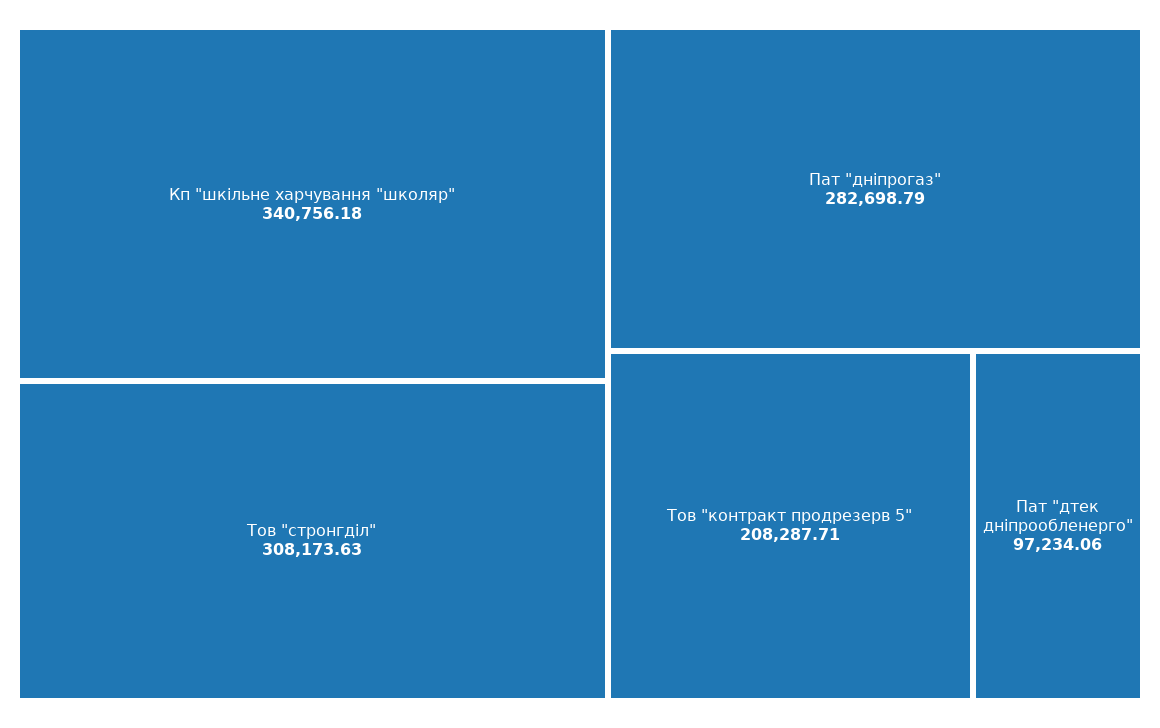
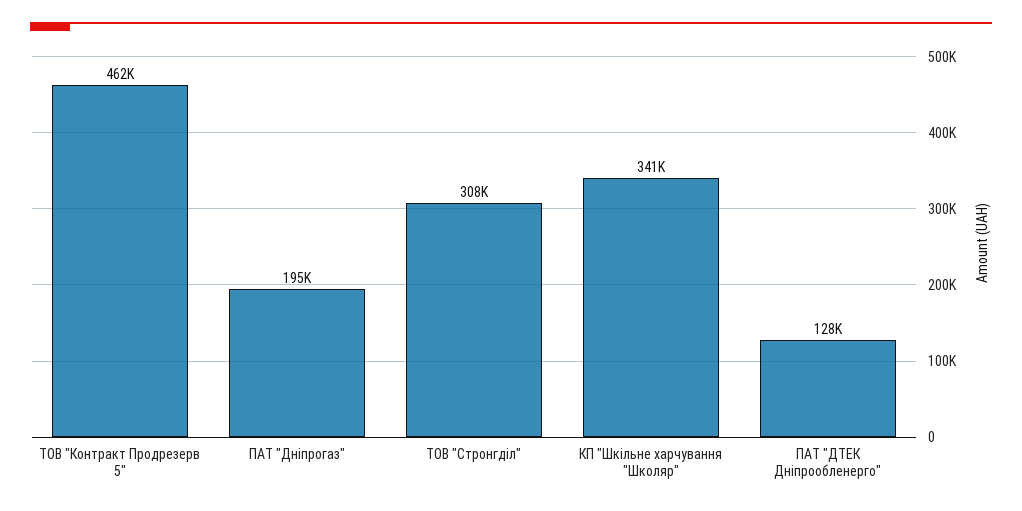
  {
    "Кп \"шкільне харчування \"школяр\"": 340756.18,
    "Тов \"стронгділ\"": 308173.63,
-   "Пат \"дніпрогаз\"": 282698.79,
+   "Пат \"дніпрогаз\"": 195000,
-   "Тов \"контракт продрезерв 5\"": 208287.71,
+   "Тов \"контракт продрезерв 5\"": 462000,
-   "Пат \"дтек дніпрообленерго\"": 97234.06
+   "Пат \"дтек дніпрообленерго\"": 128000
  }

